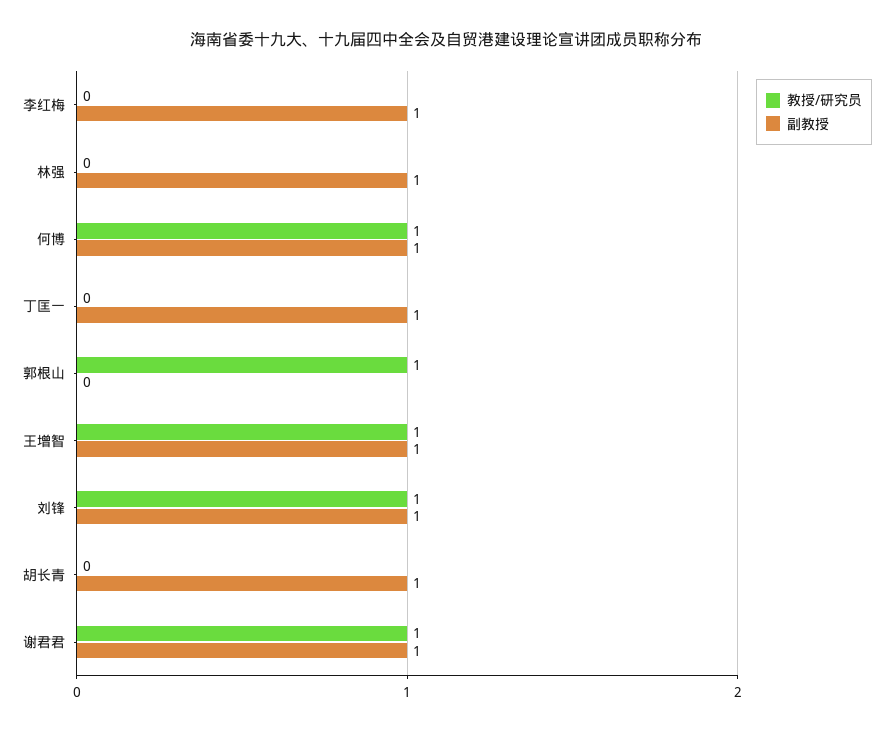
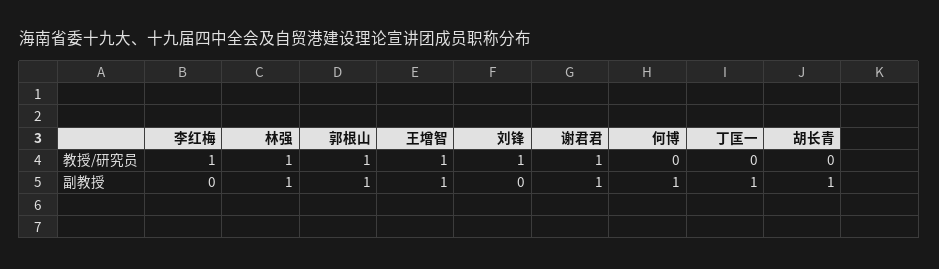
  {
    "教授/研究员": {
-     "李红梅": 0,
+     "李红梅": 1,
-     "林强": 0,
+     "林强": 1,
-     "何博": 1,
+     "何博": 0,
      "丁匡一": 0,
      "郭根山": 1,
      "王增智": 1,
      "刘锋": 1,
      "胡长青": 0,
      "谢君君": 1
    },
    "副教授": {
-     "李红梅": 1,
+     "李红梅": 0,
      "林强": 1,
      "何博": 1,
      "丁匡一": 1,
-     "郭根山": 0,
+     "郭根山": 1,
      "王增智": 1,
-     "刘锋": 1,
+     "刘锋": 0,
      "胡长青": 1,
      "谢君君": 1
    }
  }

